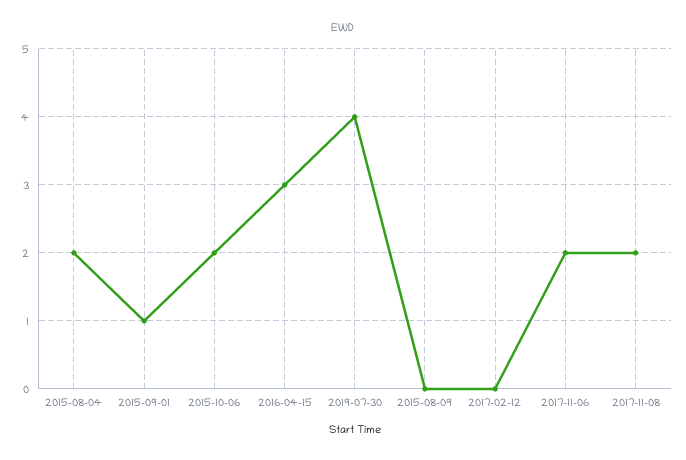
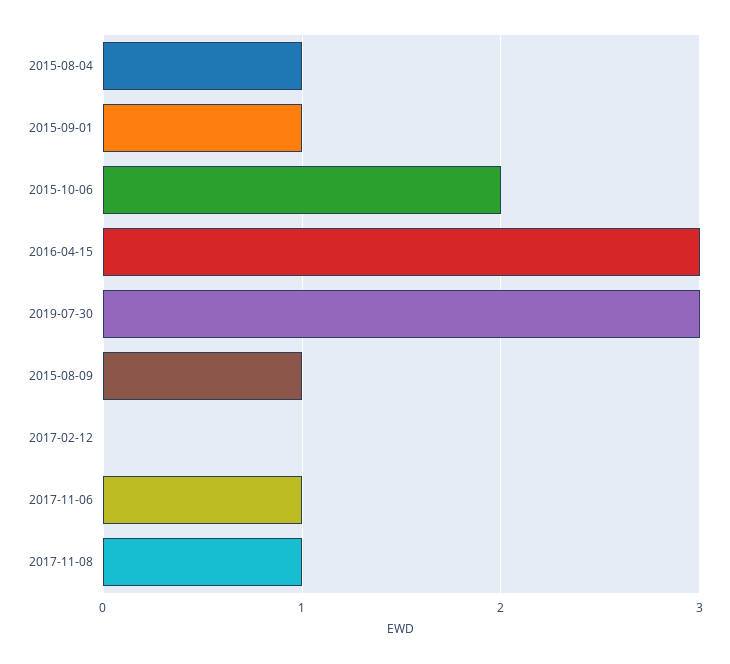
  {
-   "2015-08-04": 2,
+   "2015-08-04": 1,
    "2015-09-01": 1,
    "2015-10-06": 2,
    "2016-04-15": 3,
-   "2019-07-30": 4,
+   "2019-07-30": 3,
-   "2015-08-09": 0,
+   "2015-08-09": 1,
    "2017-02-12": 0,
-   "2017-11-06": 2,
+   "2017-11-06": 1,
-   "2017-11-08": 2
+   "2017-11-08": 1
  }

